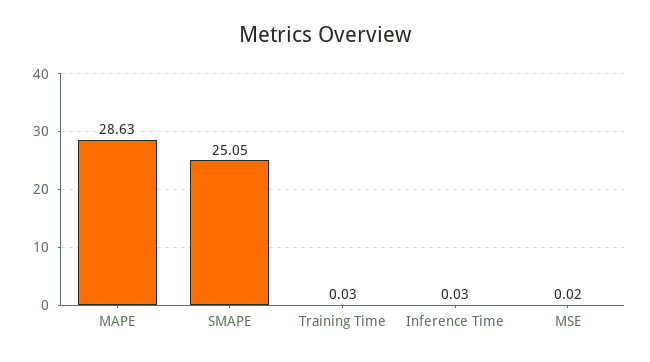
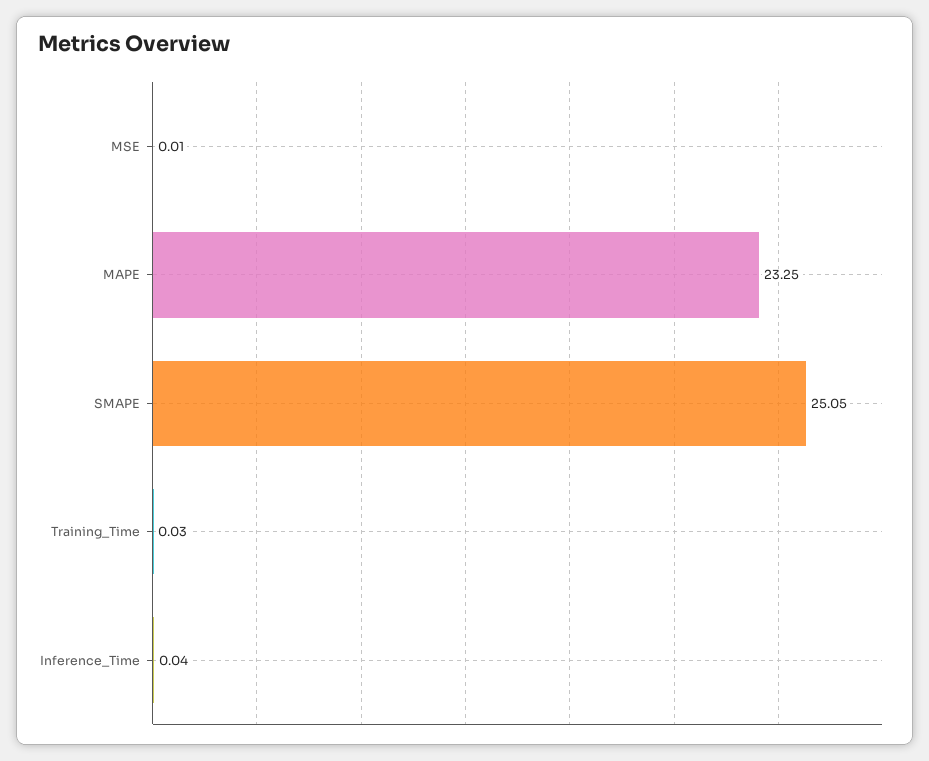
  {
-   "MAPE": 28.63,
+   "MAPE": 23.25,
    "SMAPE": 25.05,
    "Training Time": 0.03,
-   "Inference Time": 0.03,
+   "Inference Time": 0.04,
-   "MSE": 0.02
+   "MSE": 0.01
  }

